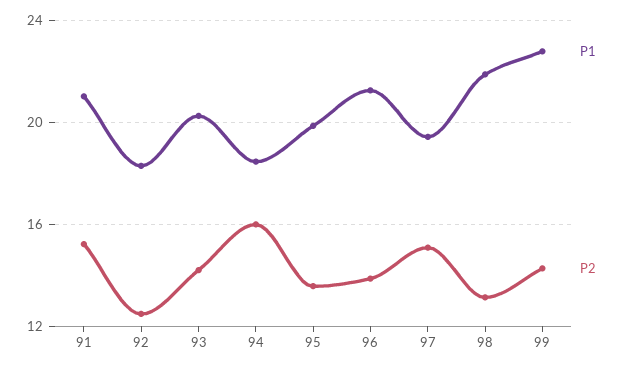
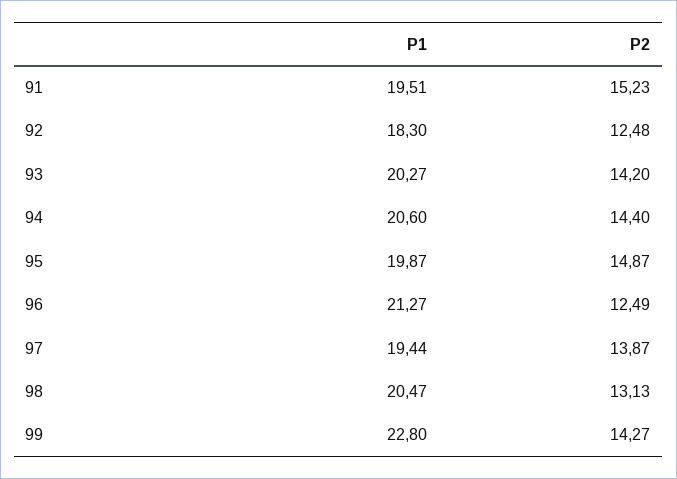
  {
    "P1": {
-     "91": 21,
+     "91": 19.51,
      "92": 18.3,
      "93": 20.27,
-     "94": 18.5,
+     "94": 20.6,
      "95": 19.87,
      "96": 21.27,
      "97": 19.44,
-     "98": 22,
+     "98": 20.47,
      "99": 22.8
    },
    "P2": {
      "91": 15.23,
      "92": 12.48,
      "93": 14.2,
-     "94": 16,
+     "94": 14.4,
-     "95": 13.5,
+     "95": 14.87,
-     "96": 14,
+     "96": 12.49,
-     "97": 15,
+     "97": 13.87,
      "98": 13.13,
      "99": 14.27
    }
  }

